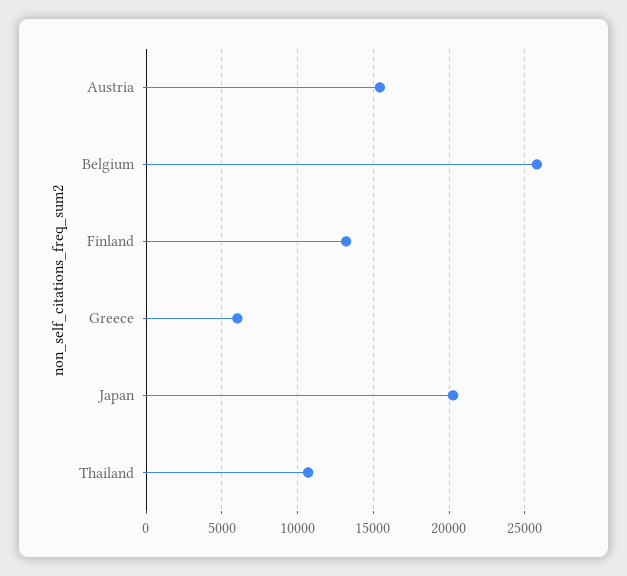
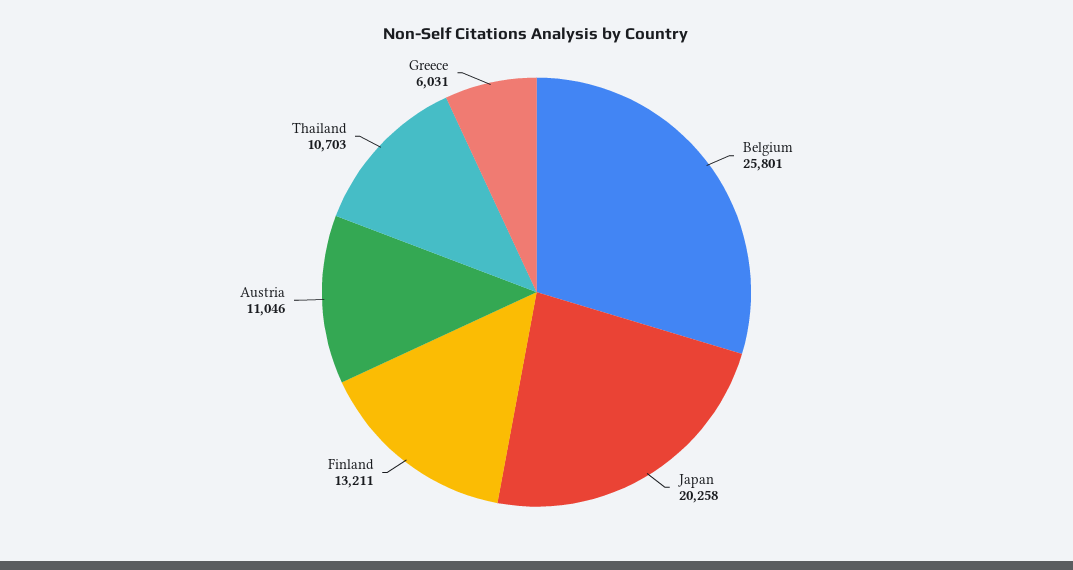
  {
-   "Austria": 15500,
+   "Austria": 11046,
    "Belgium": 25801,
    "Finland": 13211,
    "Greece": 6031,
    "Japan": 20258,
    "Thailand": 10703
  }

